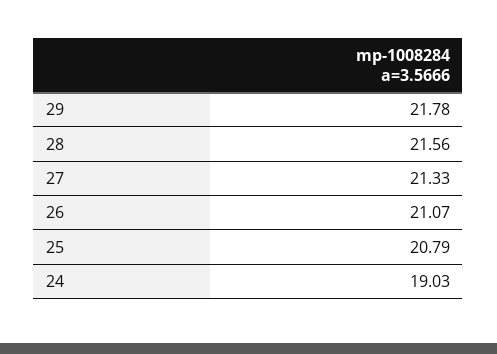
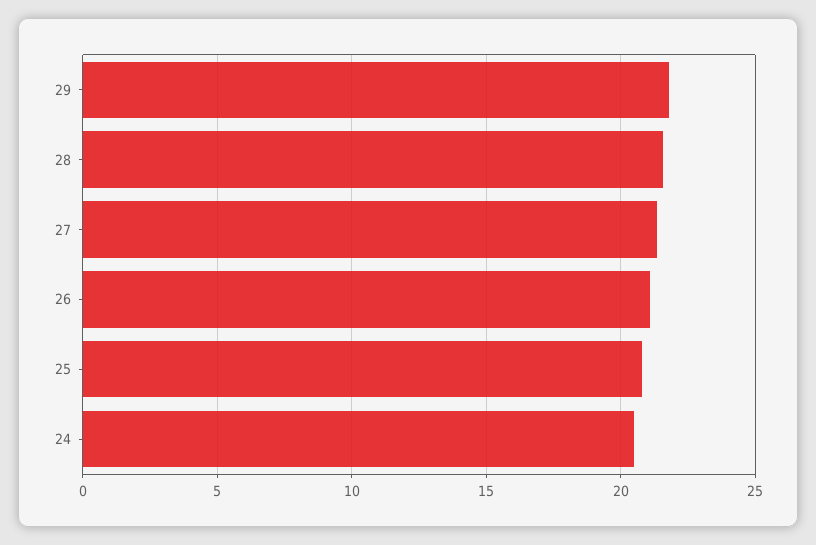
  {
    "29": 21.78,
    "28": 21.56,
    "27": 21.33,
    "26": 21.07,
    "25": 20.79,
-   "24": 19.03
+   "24": 20.5
  }

